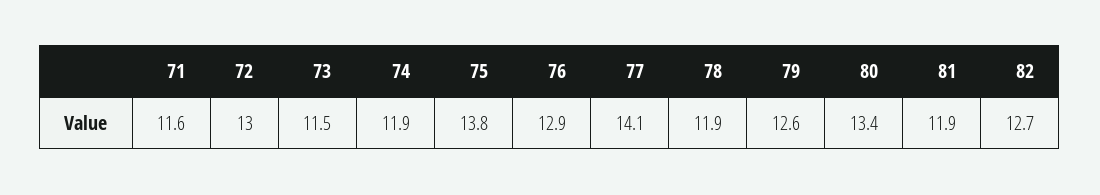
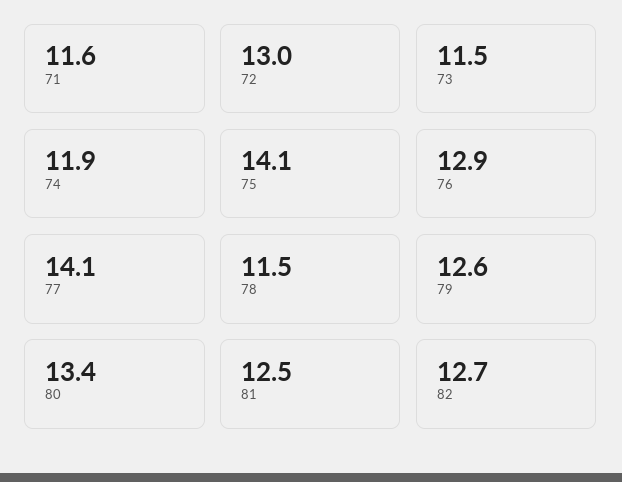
  {
    "71": 11.6,
    "72": 13,
    "73": 11.5,
    "74": 11.9,
-   "75": 13.8,
+   "75": 14.1,
    "76": 12.9,
    "77": 14.1,
-   "78": 11.9,
+   "78": 11.5,
    "79": 12.6,
    "80": 13.4,
-   "81": 11.9,
+   "81": 12.5,
    "82": 12.7
  }

